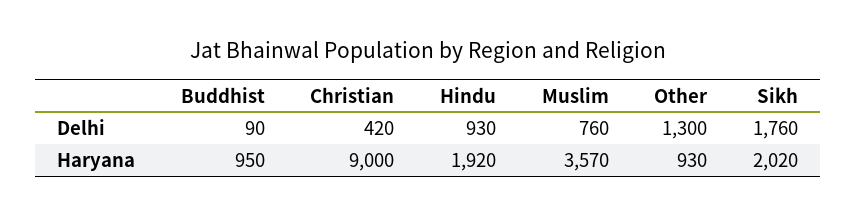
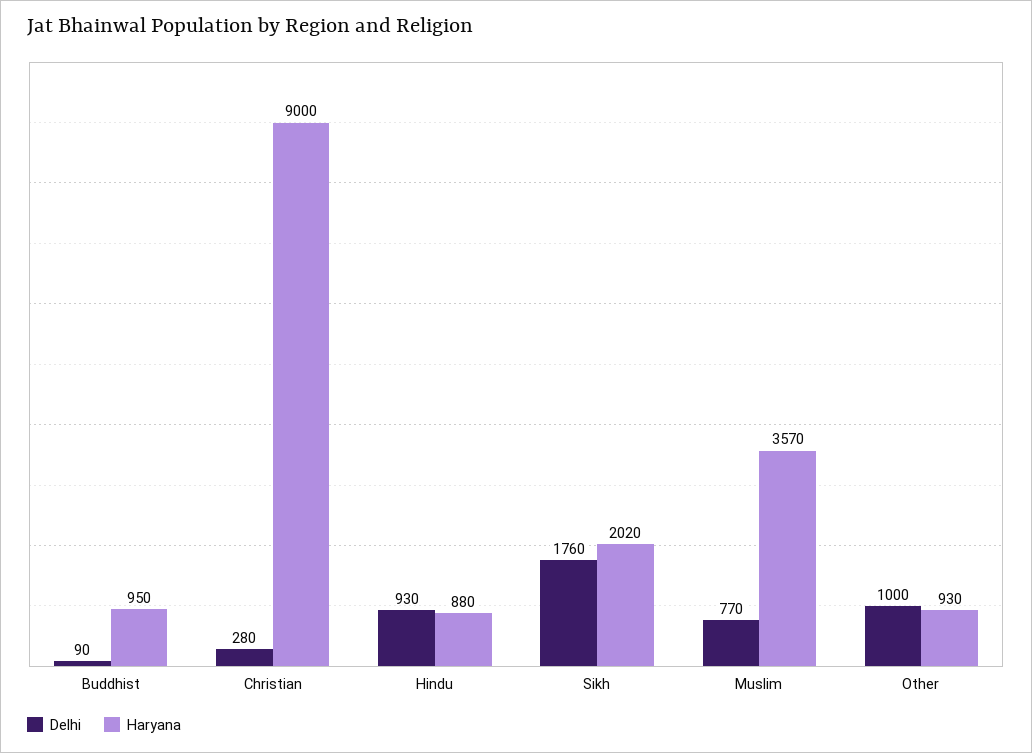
  {
    "Delhi": {
      "Buddhist": 90,
-     "Christian": 420,
+     "Christian": 280,
      "Hindu": 930,
-     "Muslim": 760,
+     "Muslim": 770,
-     "Other": 1300,
+     "Other": 1000,
      "Sikh": 1760
    },
    "Haryana": {
      "Buddhist": 950,
      "Christian": 9000,
-     "Hindu": 1920,
+     "Hindu": 880,
      "Muslim": 3570,
      "Other": 930,
      "Sikh": 2020
    }
  }

